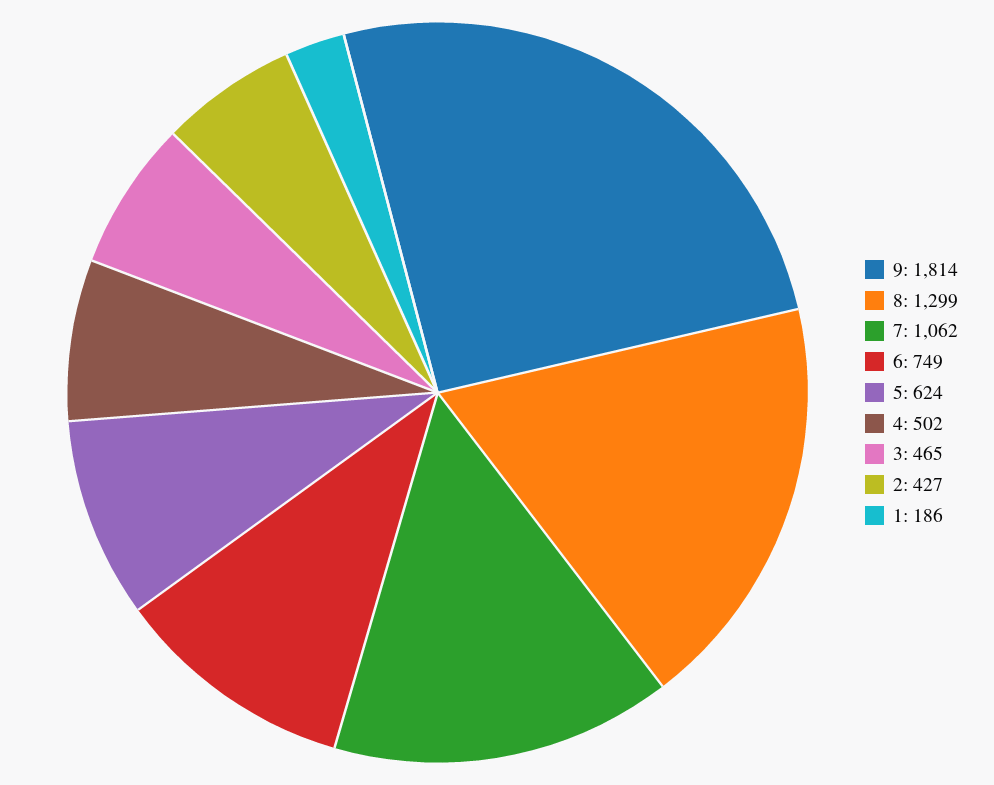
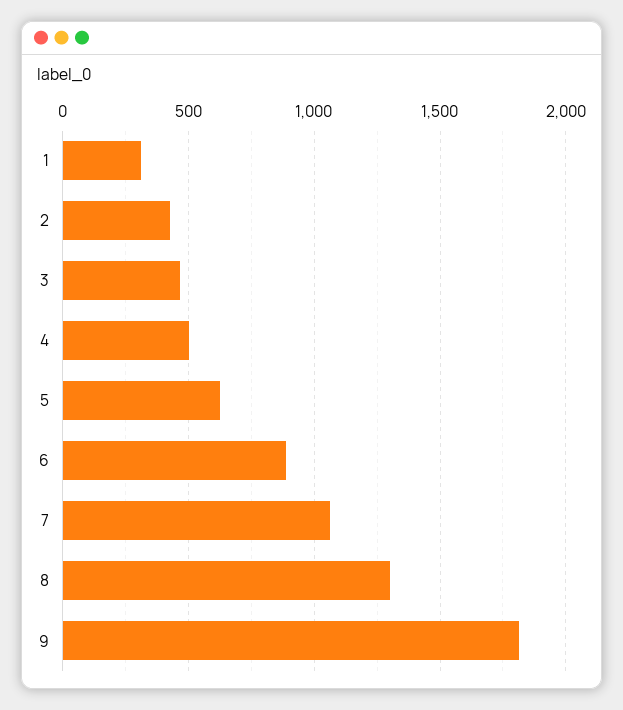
  {
    "9": 1814,
    "8": 1299,
    "7": 1062,
-   "6": 749,
+   "6": 900,
    "5": 624,
    "4": 502,
    "3": 465,
    "2": 427,
-   "1": 186
+   "1": 300
  }

